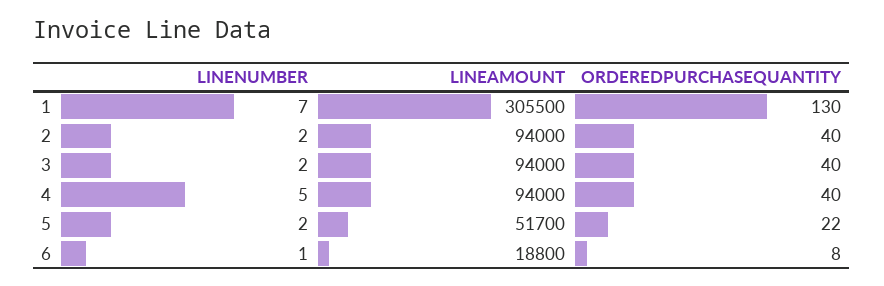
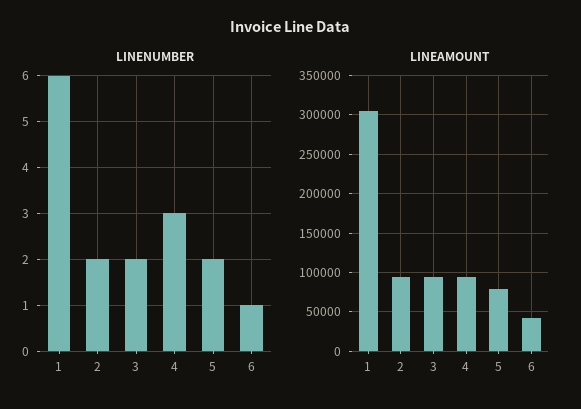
  {
    "LINENUMBER": {
-     "1": 7,
+     "1": 6,
      "2": 2,
      "3": 2,
-     "4": 5,
+     "4": 3,
      "5": 2,
      "6": 1
    },
    "LINEAMOUNT": {
      "1": 305500,
      "2": 94000,
      "3": 94000,
      "4": 94000,
-     "5": 51700,
+     "5": 80000,
-     "6": 18800
+     "6": 40000
-   },
+   }
-   "ORDEREDPURCHASEQUANTITY": {
-     "1": 130,
-     "2": 40,
-     "3": 40,
-     "4": 40,
-     "5": 22,
-     "6": 8
-   }
  }

